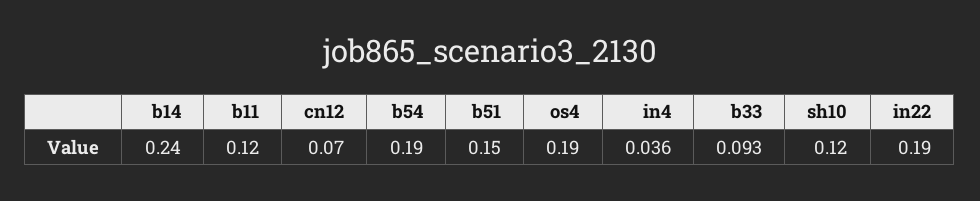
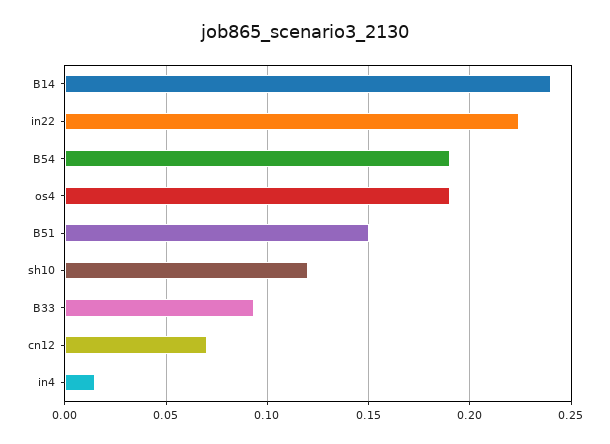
  {
    "b14": 0.24,
-   "b11": 0.12,
    "cn12": 0.07,
    "b54": 0.19,
    "b51": 0.15,
    "os4": 0.19,
-   "in4": 0.036,
+   "in4": 0.015,
    "b33": 0.093,
    "sh10": 0.12,
-   "in22": 0.19
+   "in22": 0.225
  }

